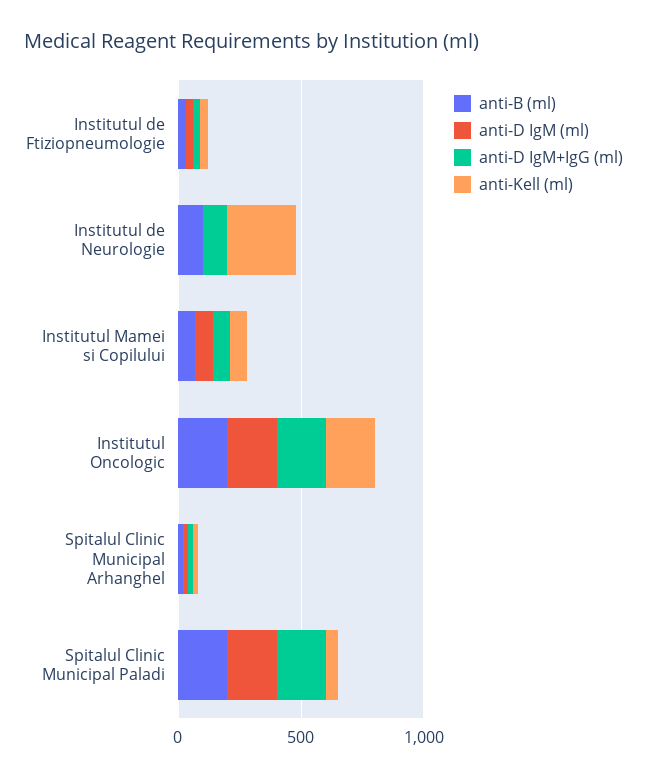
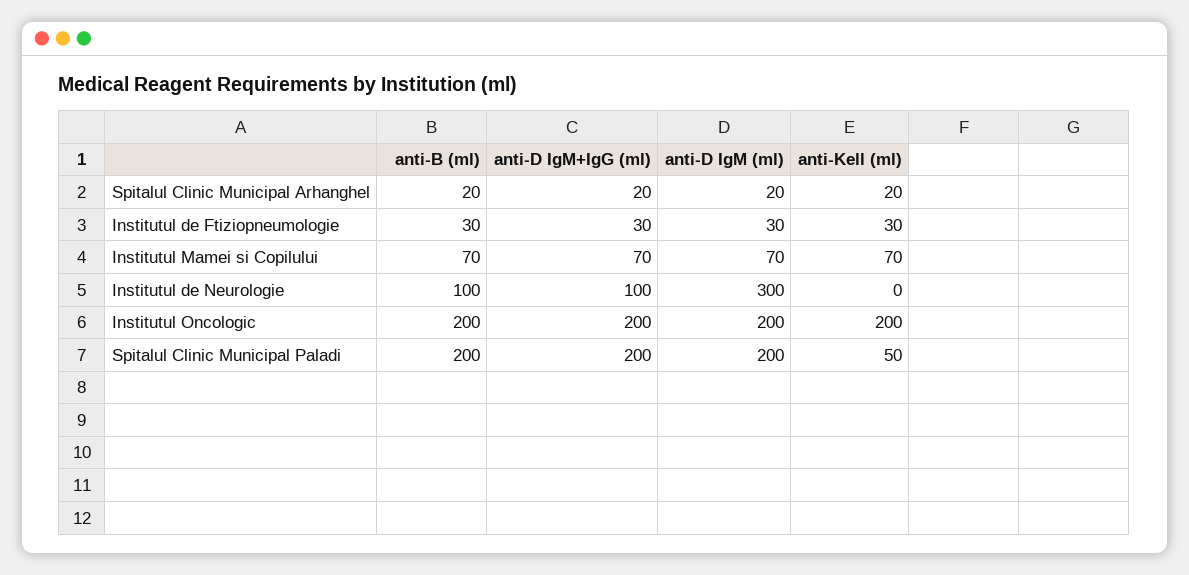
  {
    "anti-B (ml)": {
      "Institutul de Ftiziopneumologie": 30,
      "Institutul de Neurologie": 100,
      "Institutul Mamei si Copilului": 70,
      "Institutul Oncologic": 200,
      "Spitalul Clinic Municipal Arhanghel": 20,
      "Spitalul Clinic Municipal Paladi": 200
    },
    "anti-D IgM (ml)": {
      "Institutul de Ftiziopneumologie": 30,
-     "Institutul de Neurologie": 0,
+     "Institutul de Neurologie": 300,
      "Institutul Mamei si Copilului": 70,
      "Institutul Oncologic": 200,
      "Spitalul Clinic Municipal Arhanghel": 20,
      "Spitalul Clinic Municipal Paladi": 200
    },
    "anti-D IgM+IgG (ml)": {
      "Institutul de Ftiziopneumologie": 30,
      "Institutul de Neurologie": 100,
      "Institutul Mamei si Copilului": 70,
      "Institutul Oncologic": 200,
      "Spitalul Clinic Municipal Arhanghel": 20,
      "Spitalul Clinic Municipal Paladi": 200
    },
    "anti-Kell (ml)": {
      "Institutul de Ftiziopneumologie": 30,
-     "Institutul de Neurologie": 300,
+     "Institutul de Neurologie": 0,
      "Institutul Mamei si Copilului": 70,
      "Institutul Oncologic": 200,
      "Spitalul Clinic Municipal Arhanghel": 20,
      "Spitalul Clinic Municipal Paladi": 50
    }
  }

